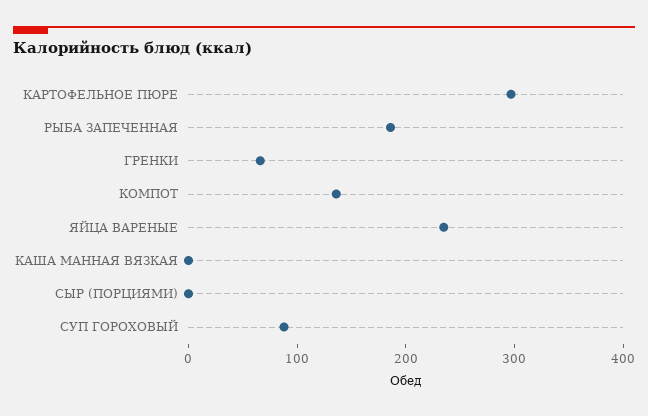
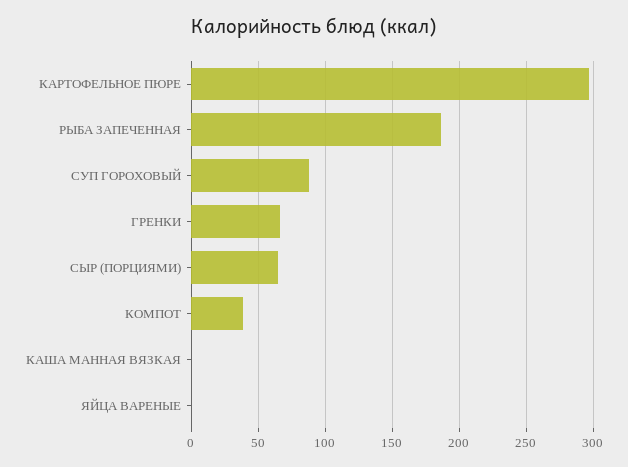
  {
    "КАРТОФЕЛЬНОЕ ПЮРЕ": 295,
    "РЫБА ЗАПЕЧЕННАЯ": 185,
    "ГРЕНКИ": 65,
-   "КОМПОТ": 140,
+   "КОМПОТ": 40,
-   "ЯЙЦА ВАРЕНЫЕ": 240,
+   "ЯЙЦА ВАРЕНЫЕ": 0,
    "КАША МАННАЯ ВЯЗКАЯ": 0,
-   "СЫР (ПОРЦИЯМИ)": 0,
+   "СЫР (ПОРЦИЯМИ)": 65,
    "СУП ГОРОХОВЫЙ": 90
  }

